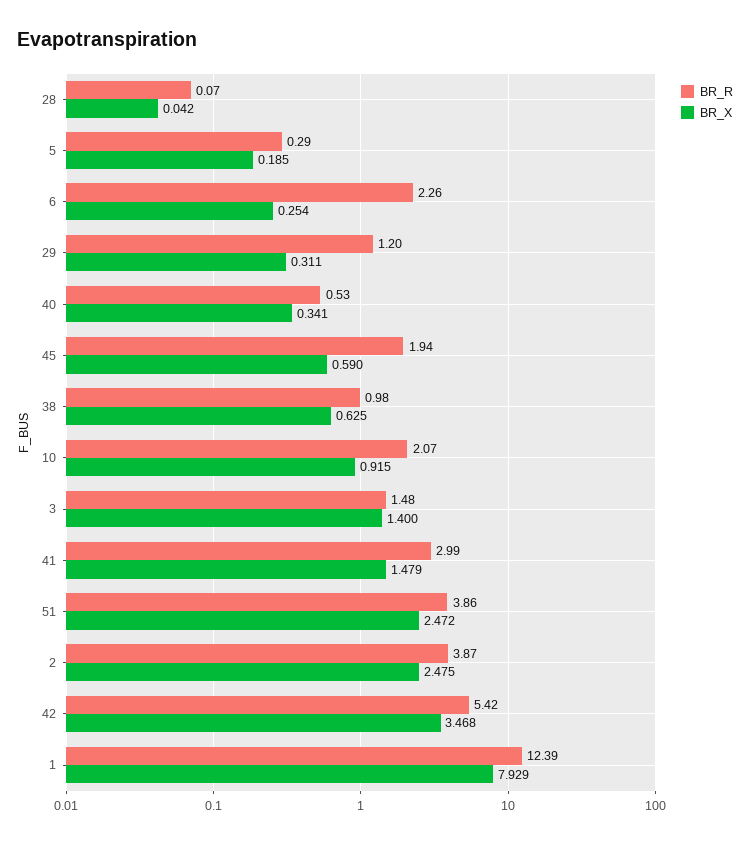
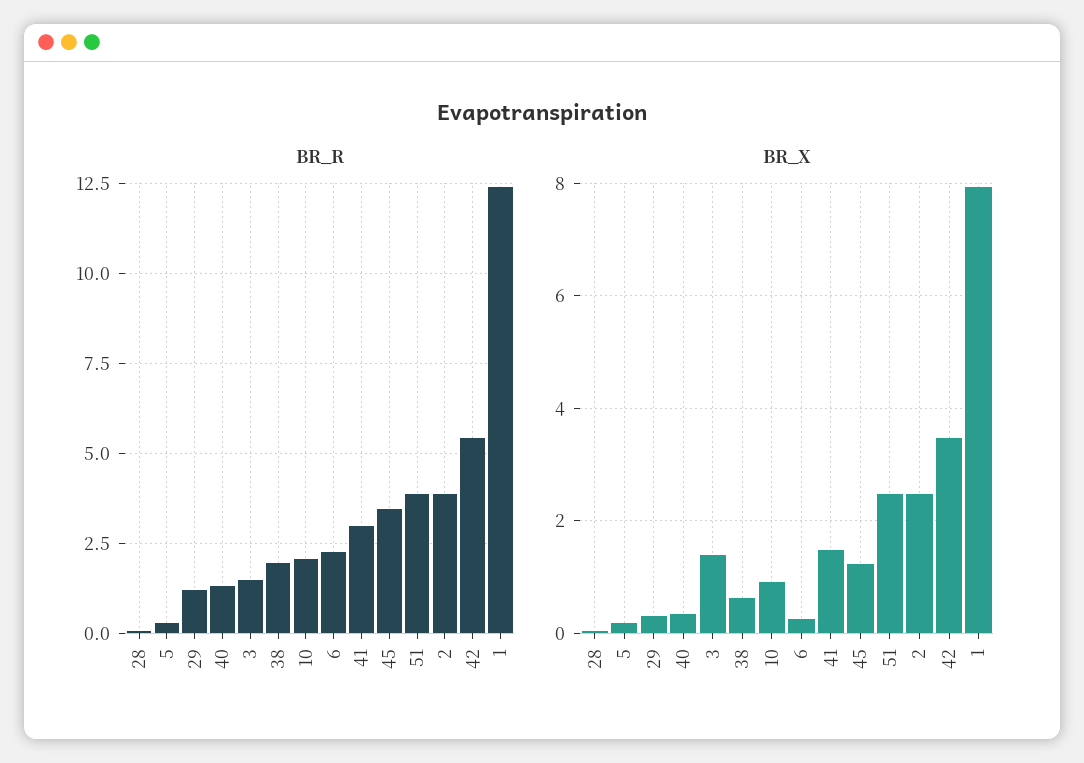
  {
    "BR_R": {
      "28": 0.07,
      "5": 0.29,
      "6": 2.26,
      "29": 1.2,
-     "40": 0.53,
+     "40": 1.25,
-     "45": 1.94,
+     "45": 3.5,
-     "38": 0.98,
+     "38": 2,
      "10": 2.07,
      "3": 1.48,
      "41": 2.99,
      "51": 3.86,
      "2": 3.87,
      "42": 5.42,
      "1": 12.39
    },
    "BR_X": {
      "28": 0.042,
      "5": 0.185,
      "6": 0.254,
      "29": 0.311,
      "40": 0.341,
-     "45": 0.59,
+     "45": 1.2,
      "38": 0.625,
      "10": 0.915,
      "3": 1.4,
      "41": 1.479,
      "51": 2.472,
      "2": 2.475,
      "42": 3.468,
      "1": 7.929
    }
  }

